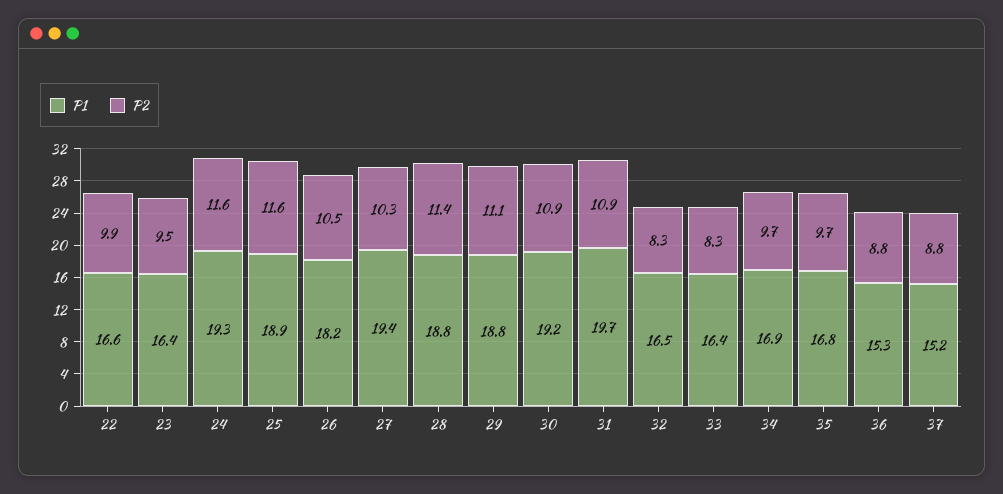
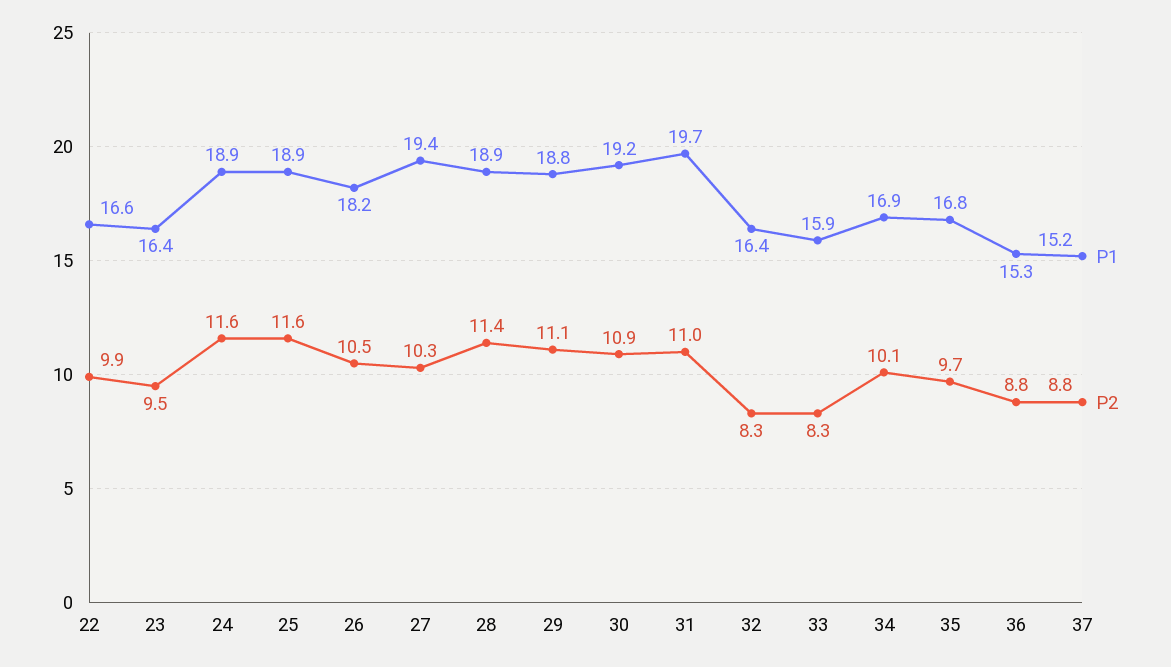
  {
    "P1": {
      "22": 16.6,
      "23": 16.4,
-     "24": 19.3,
+     "24": 18.9,
      "25": 18.9,
      "26": 18.2,
      "27": 19.4,
-     "28": 18.8,
+     "28": 18.9,
      "29": 18.8,
      "30": 19.2,
      "31": 19.7,
-     "32": 16.5,
+     "32": 16.4,
-     "33": 16.4,
+     "33": 15.9,
      "34": 16.9,
      "35": 16.8,
      "36": 15.3,
      "37": 15.2
    },
    "P2": {
      "22": 9.9,
      "23": 9.5,
      "24": 11.6,
      "25": 11.6,
      "26": 10.5,
      "27": 10.3,
      "28": 11.4,
      "29": 11.1,
      "30": 10.9,
-     "31": 10.9,
+     "31": 11,
      "32": 8.3,
      "33": 8.3,
-     "34": 9.7,
+     "34": 10.1,
      "35": 9.7,
      "36": 8.8,
      "37": 8.8
    }
  }

